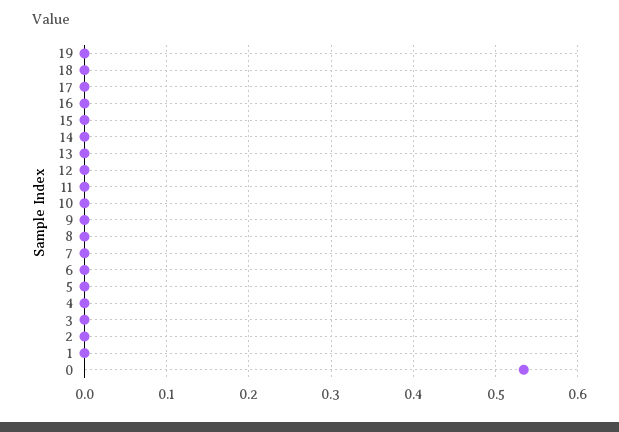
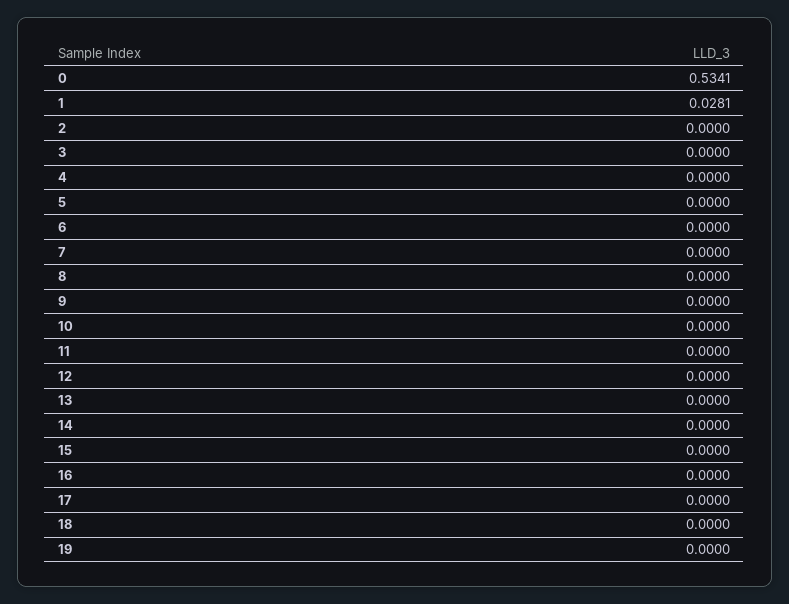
  {
    "19": 0,
    "18": 0,
    "17": 0,
    "16": 0,
    "15": 0,
    "14": 0,
    "13": 0,
    "12": 0,
    "11": 0,
    "10": 0,
    "9": 0,
    "8": 0,
    "7": 0,
    "6": 0,
    "5": 0,
    "4": 0,
    "3": 0,
    "2": 0,
-   "1": 0,
+   "1": 0.0281,
    "0": 0.5341
  }

